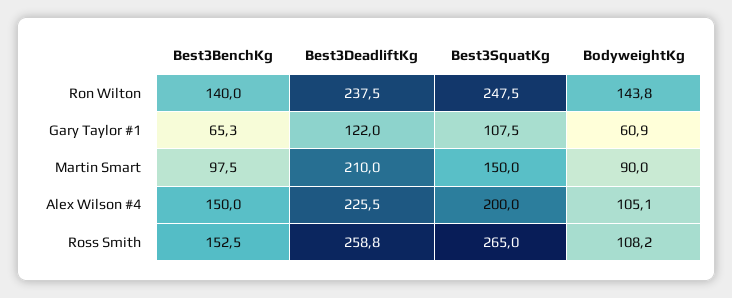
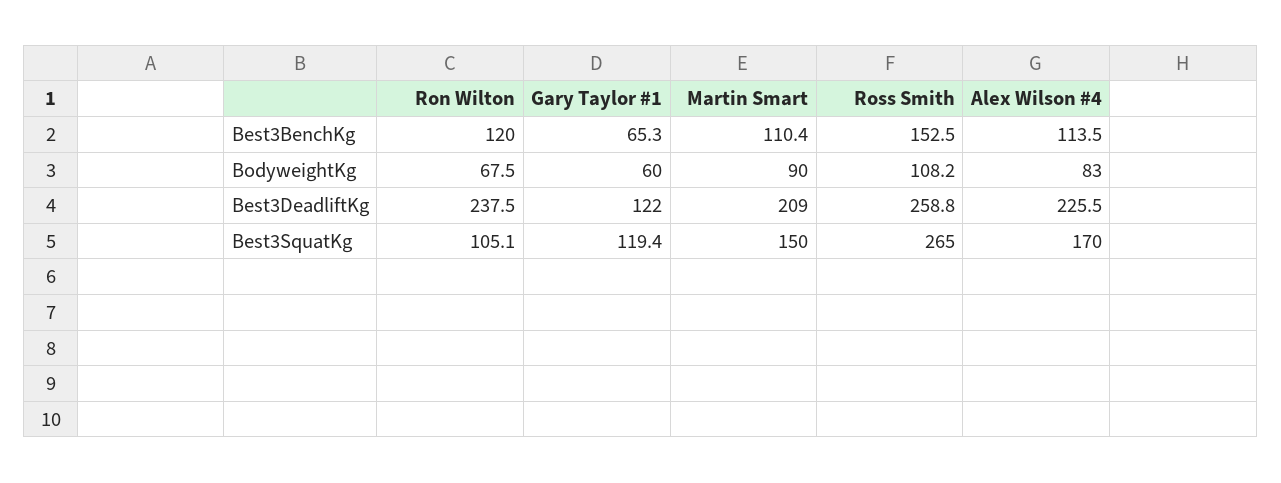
  {
    "Best3BenchKg": {
-     "Ron Wilton": 140,
+     "Ron Wilton": 120,
      "Gary Taylor #1": 65.3,
-     "Martin Smart": 97.5,
+     "Martin Smart": 110.4,
-     "Alex Wilson #4": 150,
+     "Alex Wilson #4": 113.5,
      "Ross Smith": 152.5
    },
    "Best3DeadliftKg": {
      "Ron Wilton": 237.5,
      "Gary Taylor #1": 122,
-     "Martin Smart": 210,
+     "Martin Smart": 209,
      "Alex Wilson #4": 225.5,
      "Ross Smith": 258.8
    },
    "Best3SquatKg": {
-     "Ron Wilton": 247.5,
+     "Ron Wilton": 105.1,
-     "Gary Taylor #1": 107.5,
+     "Gary Taylor #1": 119.4,
      "Martin Smart": 150,
-     "Alex Wilson #4": 200,
+     "Alex Wilson #4": 170,
      "Ross Smith": 265
    },
    "BodyweightKg": {
-     "Ron Wilton": 143.8,
+     "Ron Wilton": 67.5,
-     "Gary Taylor #1": 60.9,
+     "Gary Taylor #1": 60,
      "Martin Smart": 90,
-     "Alex Wilson #4": 105.1,
+     "Alex Wilson #4": 83,
      "Ross Smith": 108.2
    }
  }

